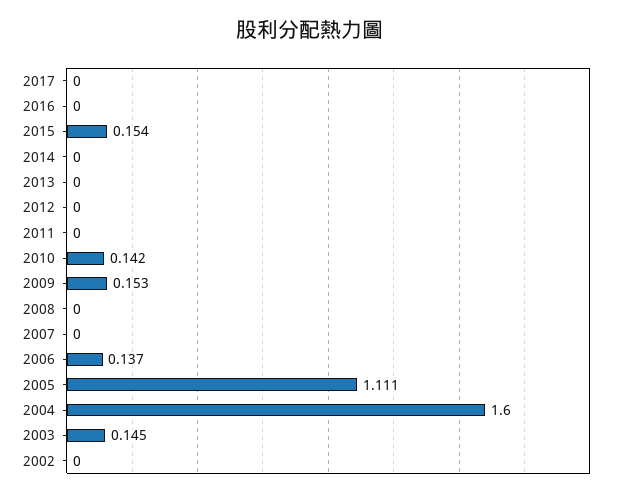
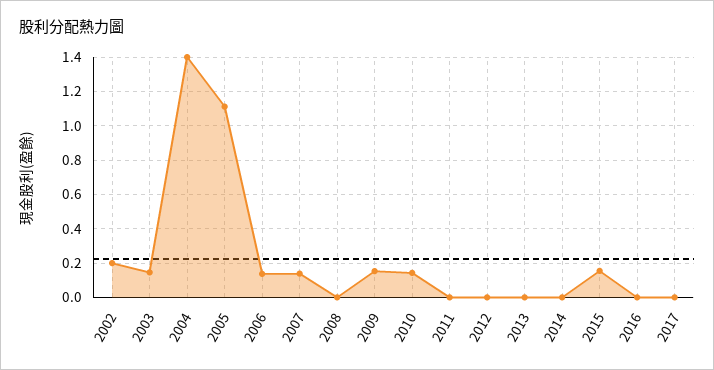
  {
    "2017": 0,
    "2016": 0,
    "2015": 0.154,
    "2014": 0,
    "2013": 0,
    "2012": 0,
    "2011": 0,
    "2010": 0.142,
    "2009": 0.153,
    "2008": 0,
-   "2007": 0,
+   "2007": 0.15,
    "2006": 0.137,
    "2005": 1.111,
-   "2004": 1.6,
+   "2004": 1.4,
    "2003": 0.145,
-   "2002": 0
+   "2002": 0.2
  }

